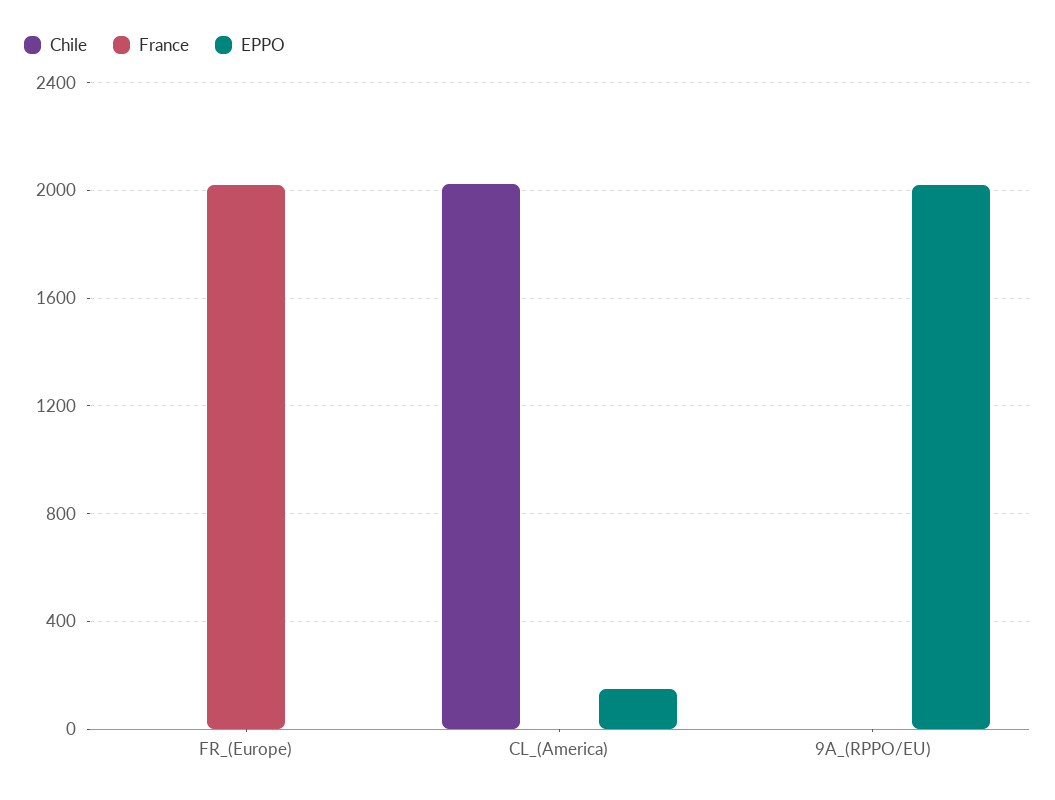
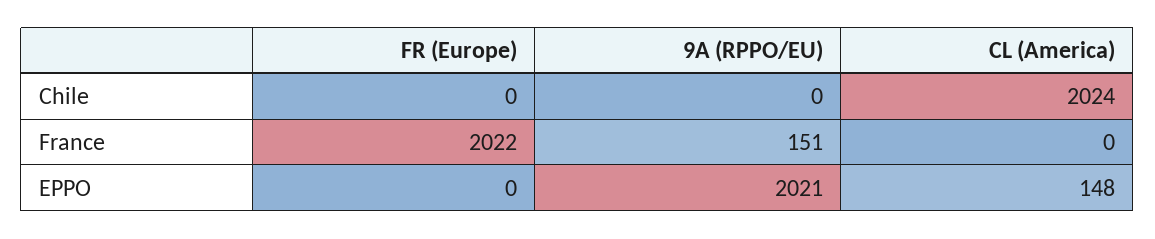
  {
    "Chile": {
      "FR_(Europe)": 0,
      "CL_(America)": 2024,
      "9A_(RPPO/EU)": 0
    },
    "France": {
      "FR_(Europe)": 2022,
      "CL_(America)": 0,
-     "9A_(RPPO/EU)": 0
+     "9A_(RPPO/EU)": 151
    },
    "EPPO": {
      "FR_(Europe)": 0,
      "CL_(America)": 148,
      "9A_(RPPO/EU)": 2021
    }
  }

